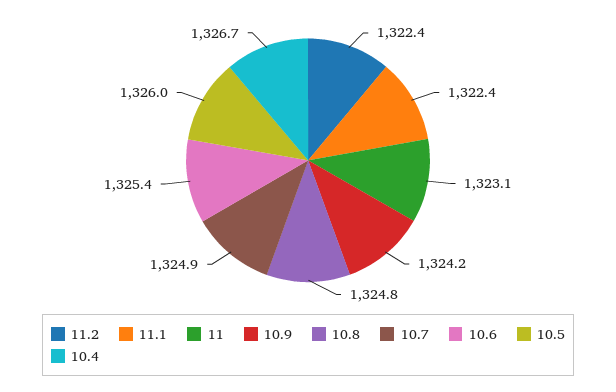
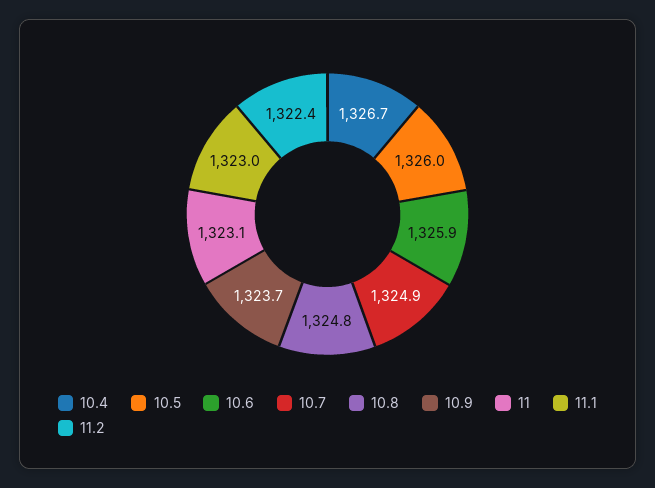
  {
    "11.2": 1322.4,
-   "11.1": 1322.4,
+   "11.1": 1323,
    "11": 1323.1,
-   "10.9": 1324.2,
+   "10.9": 1323.7,
    "10.8": 1324.8,
    "10.7": 1324.9,
-   "10.6": 1325.4,
+   "10.6": 1325.9,
    "10.5": 1326,
    "10.4": 1326.7
  }

